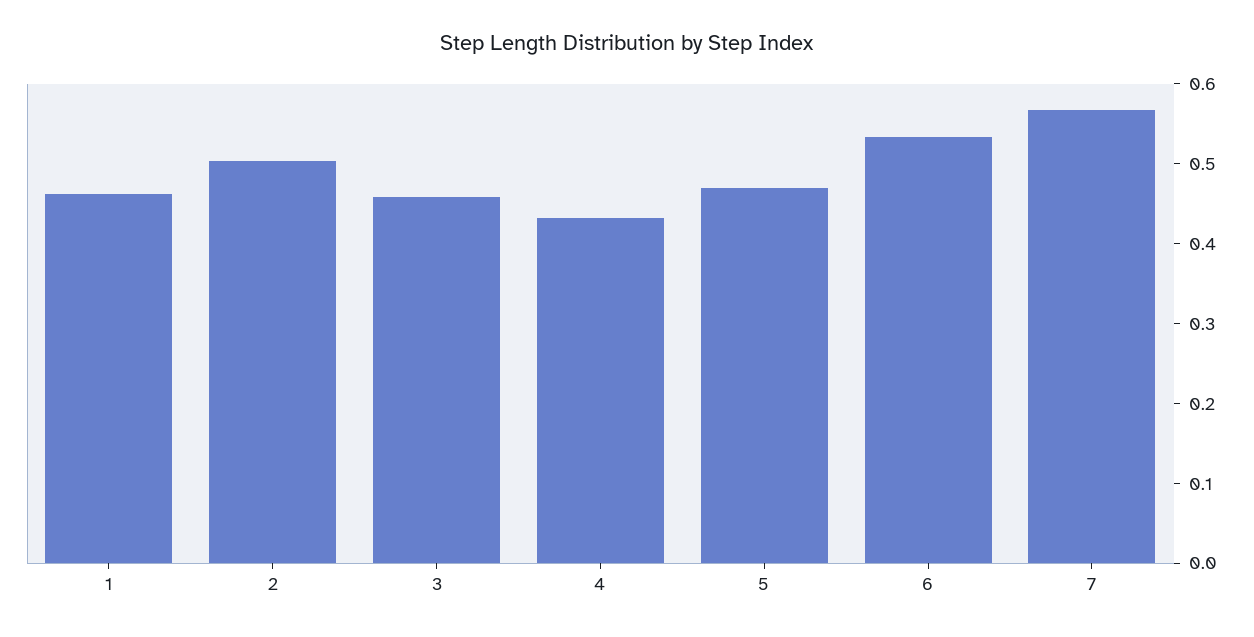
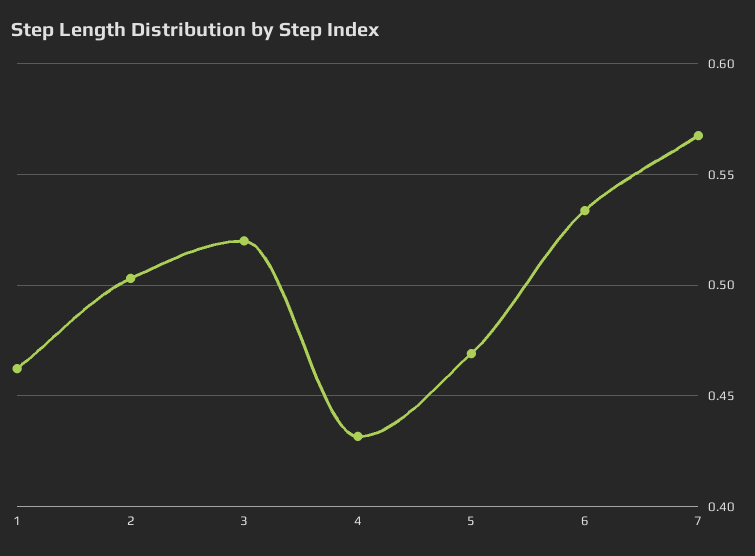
  {
    "1": 0.46,
    "2": 0.505,
-   "3": 0.46,
+   "3": 0.52,
    "4": 0.43,
    "5": 0.47,
    "6": 0.535,
    "7": 0.57
  }

